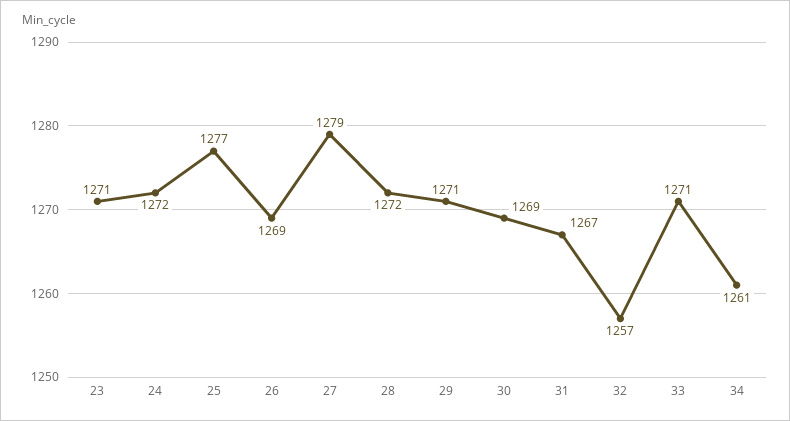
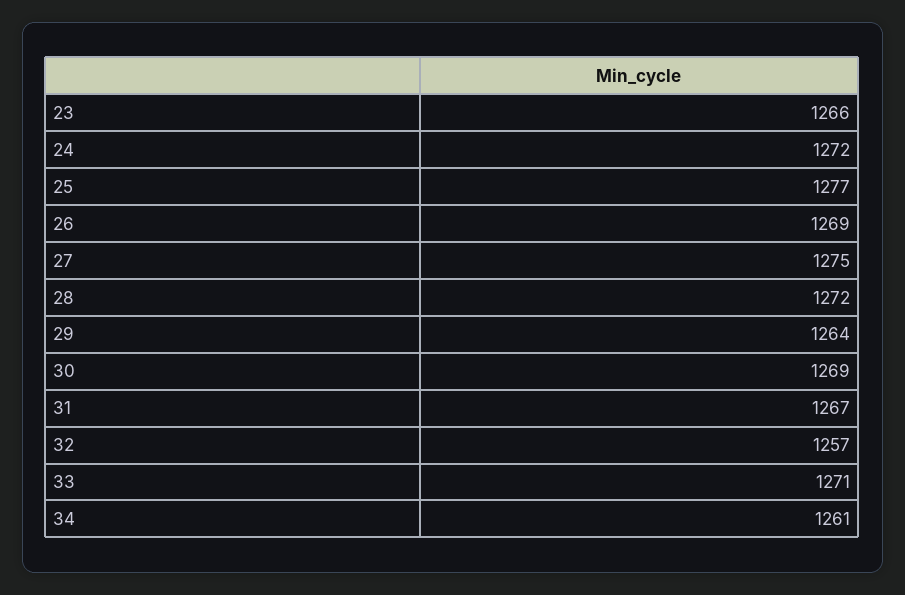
  {
-   "23": 1271,
+   "23": 1266,
    "24": 1272,
    "25": 1277,
    "26": 1269,
-   "27": 1279,
+   "27": 1275,
    "28": 1272,
-   "29": 1271,
+   "29": 1264,
    "30": 1269,
    "31": 1267,
    "32": 1257,
    "33": 1271,
    "34": 1261
  }

